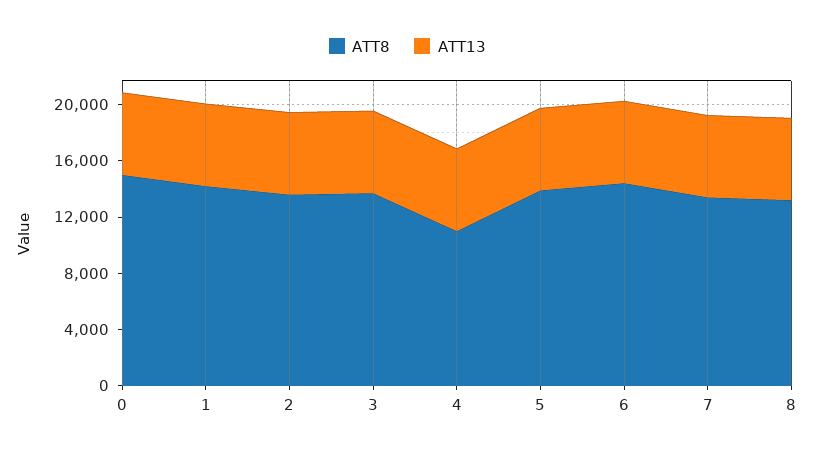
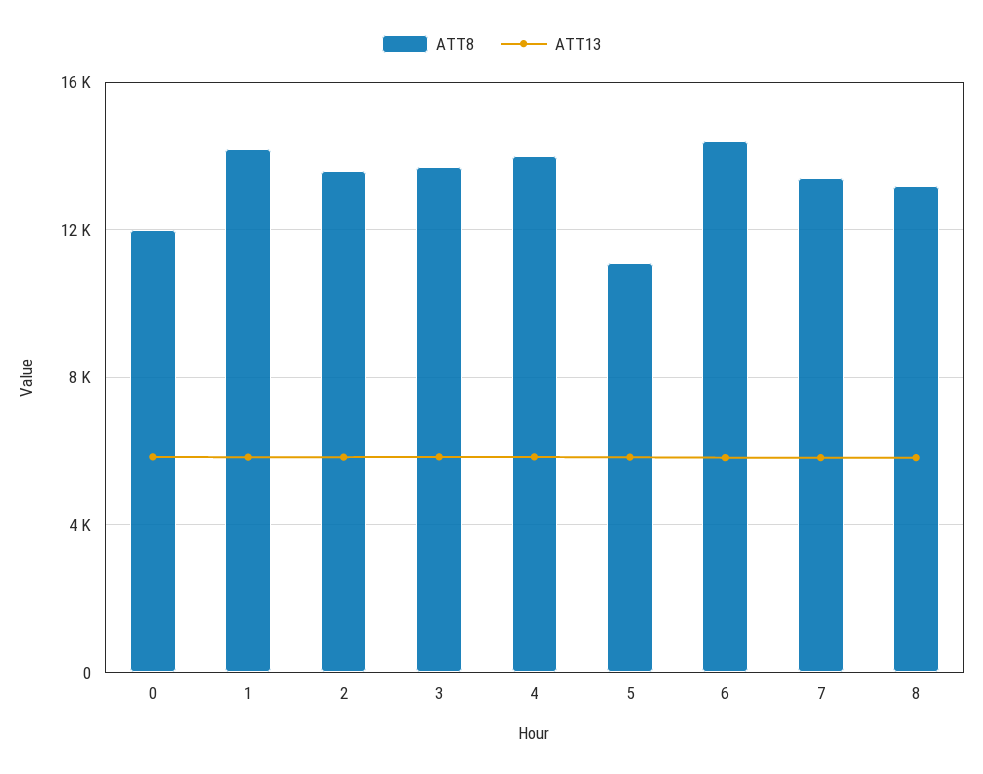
  {
    "ATT8": {
-     "0": 15000,
+     "0": 12000,
      "1": 14000,
      "2": 13500,
      "3": 13500,
-     "4": 11000,
+     "4": 14000,
-     "5": 14000,
+     "5": 11000,
      "6": 14500,
      "7": 13500,
      "8": 13000
    },
    "ATT13": {
      "0": 6000,
      "1": 6000,
      "2": 6000,
      "3": 6000,
      "4": 6000,
      "5": 6000,
      "6": 6000,
      "7": 6000,
      "8": 6000
    }
  }

